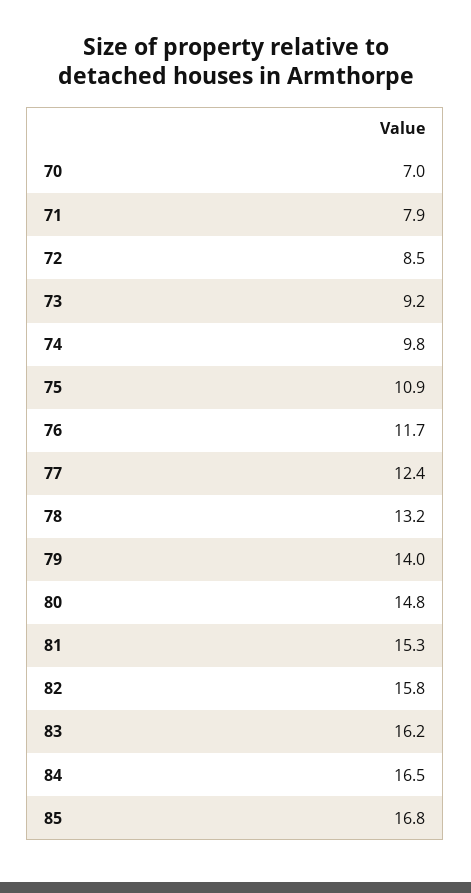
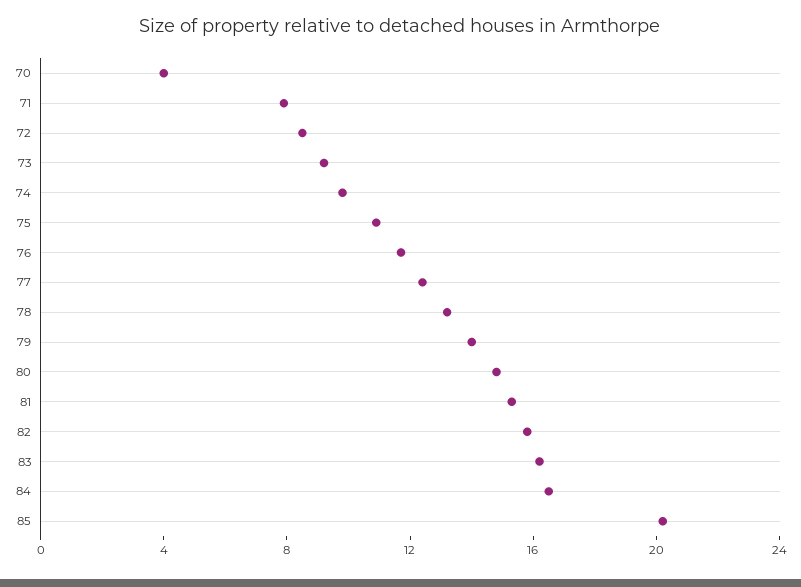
  {
-   "70": 7,
+   "70": 4,
    "71": 7.9,
    "72": 8.5,
    "73": 9.2,
    "74": 9.8,
    "75": 10.9,
    "76": 11.7,
    "77": 12.4,
    "78": 13.2,
    "79": 14,
    "80": 14.8,
    "81": 15.3,
    "82": 15.8,
    "83": 16.2,
    "84": 16.5,
-   "85": 16.8
+   "85": 20
  }

